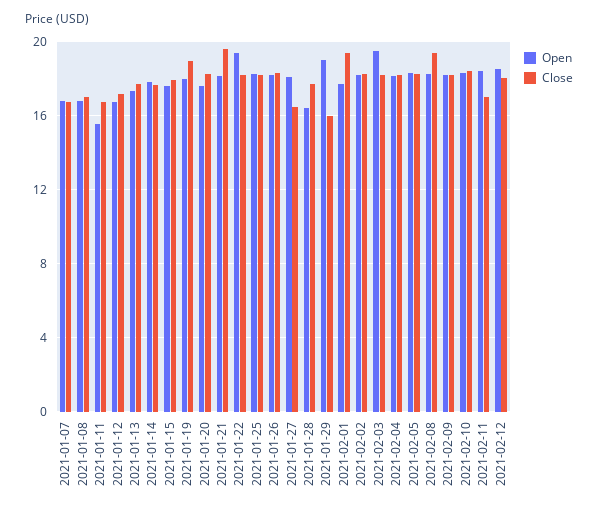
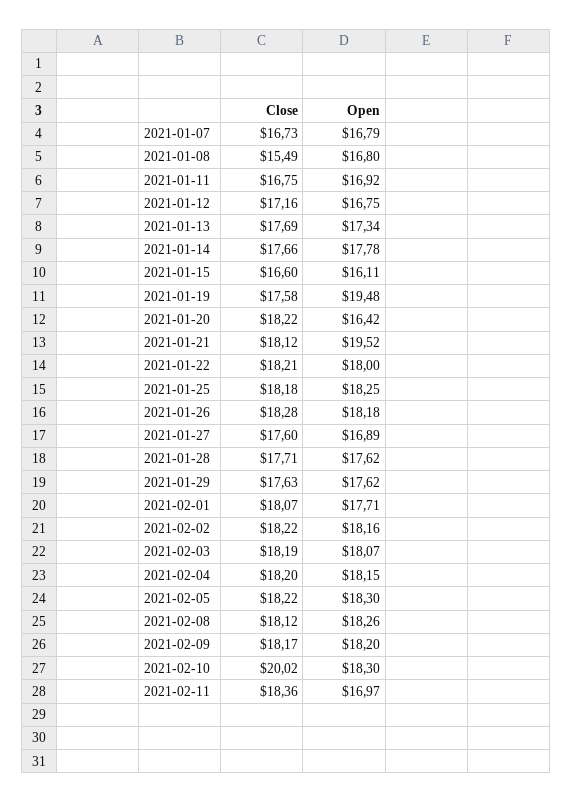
  {
    "Open": {
      "2021-01-07": 16.79,
      "2021-01-08": 16.8,
-     "2021-01-11": 15.5,
+     "2021-01-11": 16.92,
      "2021-01-12": 16.75,
      "2021-01-13": 17.34,
      "2021-01-14": 17.78,
-     "2021-01-15": 17.5,
+     "2021-01-15": 16.11,
-     "2021-01-19": 18,
+     "2021-01-19": 19.48,
-     "2021-01-20": 17.5,
+     "2021-01-20": 16.42,
-     "2021-01-21": 18,
+     "2021-01-21": 19.52,
-     "2021-01-22": 19.5,
+     "2021-01-22": 18,
      "2021-01-25": 18.25,
      "2021-01-26": 18.18,
-     "2021-01-27": 18,
+     "2021-01-27": 16.89,
-     "2021-01-28": 16.5,
+     "2021-01-28": 17.62,
-     "2021-01-29": 19,
+     "2021-01-29": 17.62,
      "2021-02-01": 17.71,
      "2021-02-02": 18.16,
-     "2021-02-03": 19.5,
+     "2021-02-03": 18.07,
      "2021-02-04": 18.15,
      "2021-02-05": 18.3,
      "2021-02-08": 18.26,
      "2021-02-09": 18.2,
      "2021-02-10": 18.3,
-     "2021-02-11": 18.5,
+     "2021-02-11": 16.97
-     "2021-02-12": 18.5
    },
    "Close": {
      "2021-01-07": 16.73,
-     "2021-01-08": 17,
+     "2021-01-08": 15.49,
      "2021-01-11": 16.75,
      "2021-01-12": 17.16,
      "2021-01-13": 17.69,
      "2021-01-14": 17.66,
-     "2021-01-15": 18,
+     "2021-01-15": 16.6,
-     "2021-01-19": 19,
+     "2021-01-19": 17.58,
      "2021-01-20": 18.22,
-     "2021-01-21": 19.5,
+     "2021-01-21": 18.12,
      "2021-01-22": 18.21,
      "2021-01-25": 18.18,
      "2021-01-26": 18.28,
-     "2021-01-27": 16.5,
+     "2021-01-27": 17.6,
      "2021-01-28": 17.71,
-     "2021-01-29": 16,
+     "2021-01-29": 17.63,
-     "2021-02-01": 19.5,
+     "2021-02-01": 18.07,
      "2021-02-02": 18.22,
      "2021-02-03": 18.19,
      "2021-02-04": 18.2,
      "2021-02-05": 18.22,
-     "2021-02-08": 19.5,
+     "2021-02-08": 18.12,
      "2021-02-09": 18.17,
-     "2021-02-10": 18.5,
+     "2021-02-10": 20.02,
-     "2021-02-11": 17,
+     "2021-02-11": 18.36
-     "2021-02-12": 18
    }
  }

